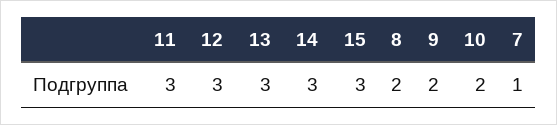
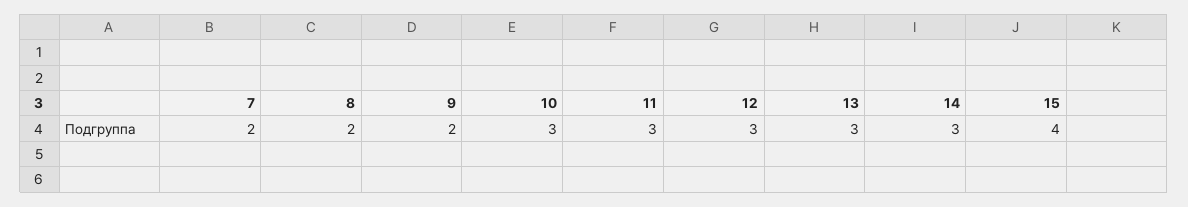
  {
    "11": 3,
    "12": 3,
    "13": 3,
    "14": 3,
-   "15": 3,
+   "15": 4,
    "8": 2,
    "9": 2,
-   "10": 2,
+   "10": 3,
-   "7": 1
+   "7": 2
  }

